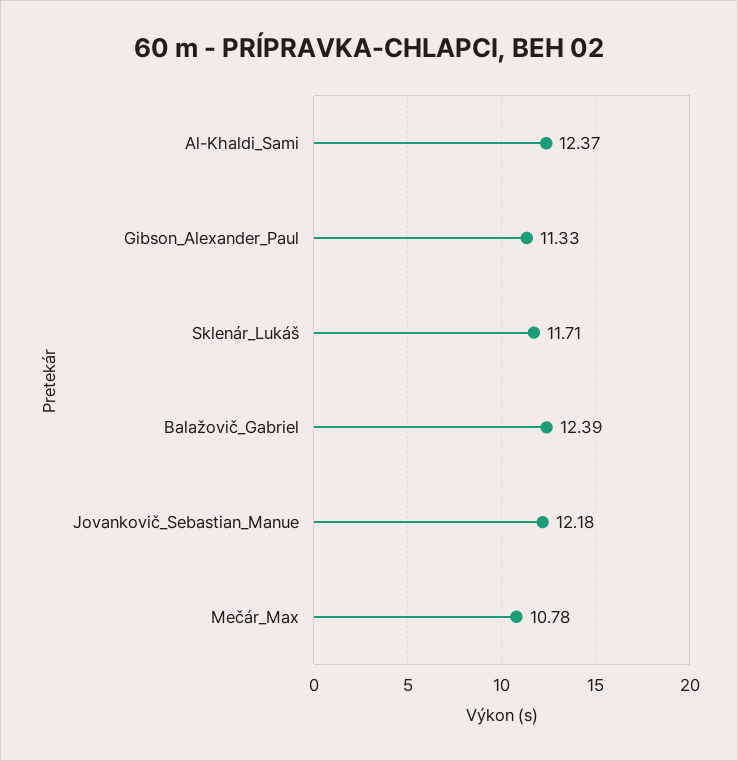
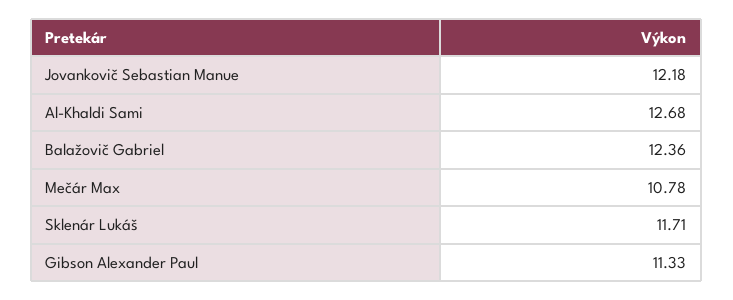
  {
-   "Al-Khaldi_Sami": 12.37,
+   "Al-Khaldi_Sami": 12.68,
    "Gibson_Alexander_Paul": 11.33,
    "Sklenár_Lukáš": 11.71,
-   "Balažovič_Gabriel": 12.39,
+   "Balažovič_Gabriel": 12.36,
    "Jovankovič_Sebastian_Manue": 12.18,
    "Mečár_Max": 10.78
  }

